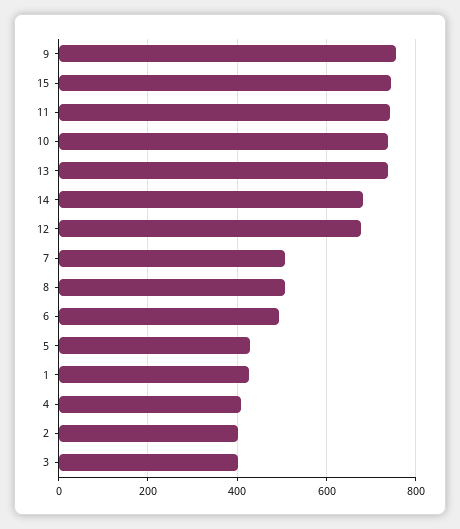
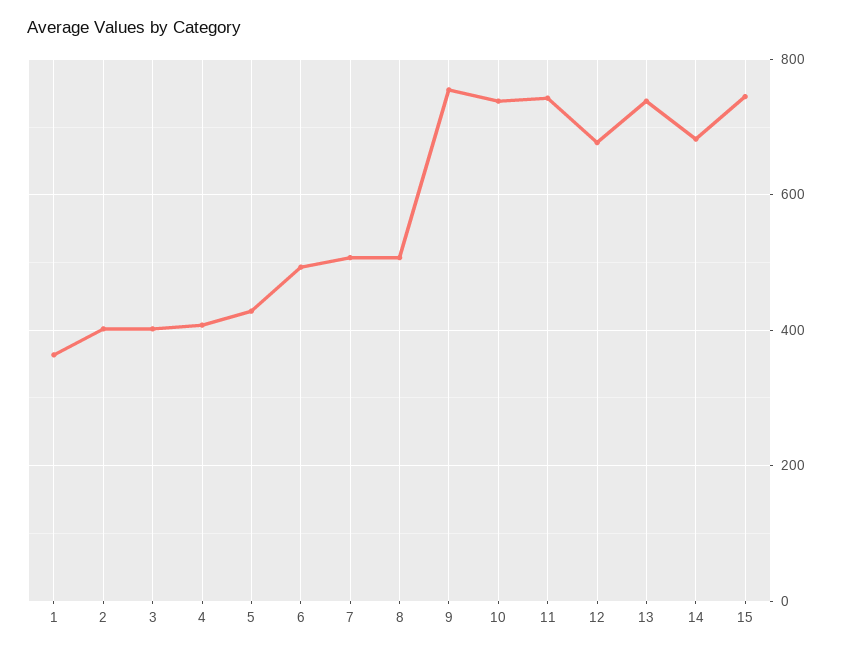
  {
    "9": 760,
    "15": 740,
    "11": 740,
    "10": 740,
    "13": 740,
    "14": 680,
    "12": 680,
    "7": 500,
    "8": 500,
    "6": 500,
    "5": 420,
-   "1": 420,
+   "1": 360,
    "4": 400,
    "2": 400,
    "3": 400
  }

